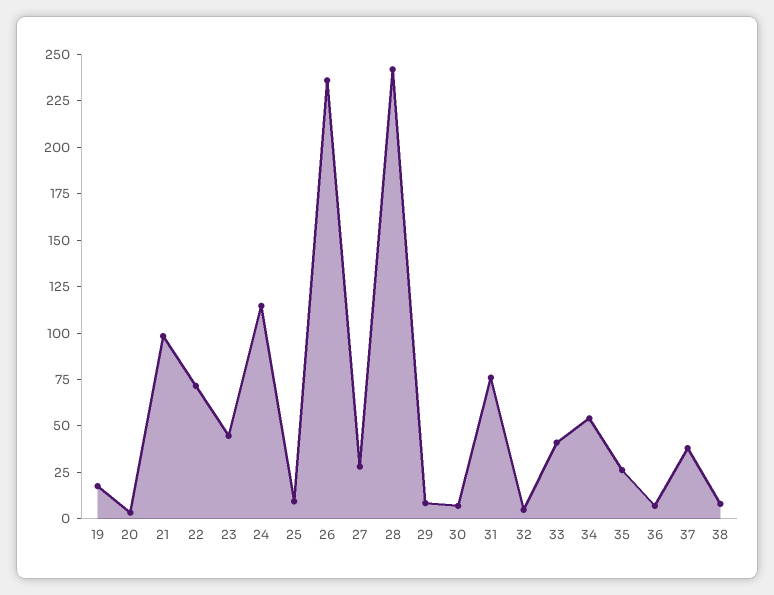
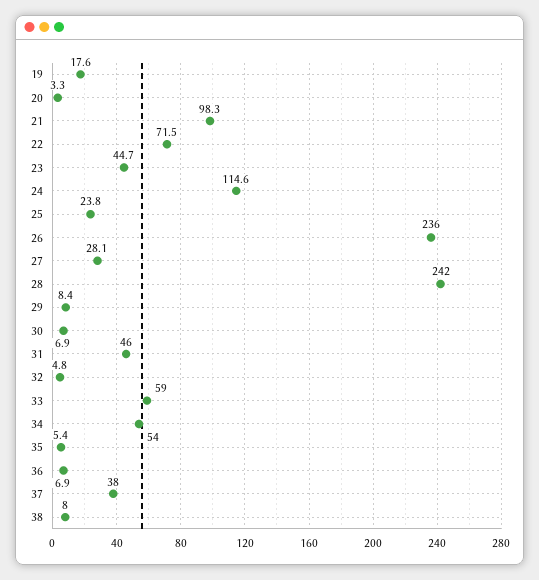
  {
    "19": 17.6,
    "20": 3.3,
    "21": 98.3,
    "22": 71.5,
    "23": 44.7,
    "24": 114.6,
-   "25": 10,
+   "25": 23.8,
    "26": 236,
    "27": 28.1,
    "28": 242,
    "29": 8.4,
    "30": 6.9,
-   "31": 75,
+   "31": 46,
    "32": 4.8,
-   "33": 40,
+   "33": 59,
    "34": 54,
-   "35": 25,
+   "35": 5.4,
    "36": 6.9,
    "37": 38,
    "38": 8
  }

